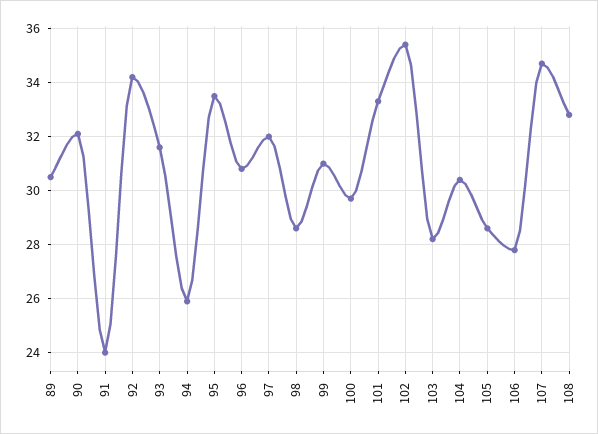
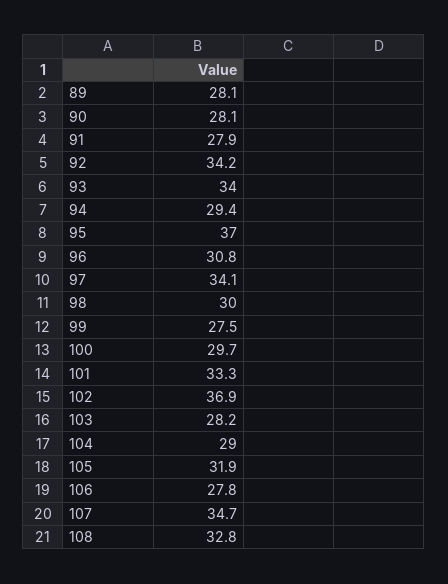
  {
-   "89": 30.5,
+   "89": 28.1,
-   "90": 32,
+   "90": 28.1,
-   "91": 24,
+   "91": 27.9,
    "92": 34.2,
-   "93": 31.5,
+   "93": 34,
-   "94": 26,
+   "94": 29.4,
-   "95": 33.5,
+   "95": 37,
    "96": 30.8,
-   "97": 32,
+   "97": 34.1,
-   "98": 28.5,
+   "98": 30,
-   "99": 31,
+   "99": 27.5,
    "100": 29.7,
    "101": 33.3,
-   "102": 35.5,
+   "102": 36.9,
    "103": 28.2,
-   "104": 30.5,
+   "104": 29,
-   "105": 28.5,
+   "105": 31.9,
    "106": 27.8,
    "107": 34.7,
    "108": 32.8
  }

